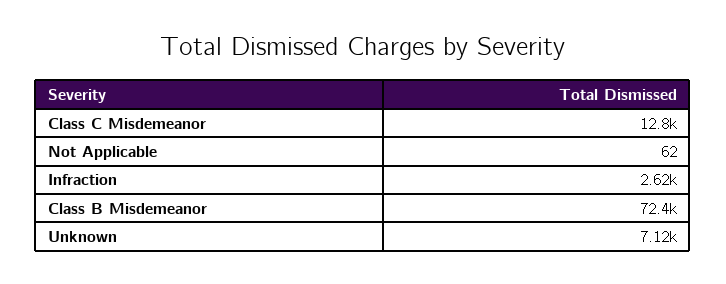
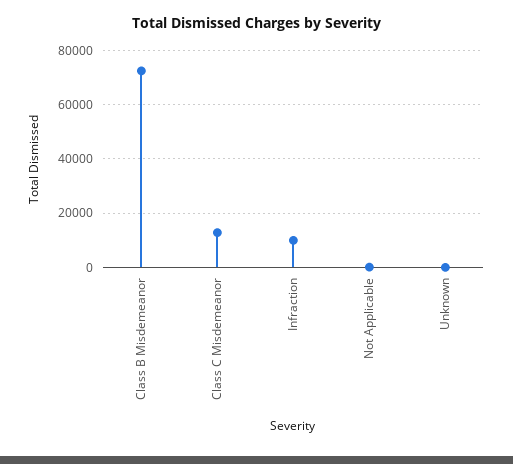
  {
    "Class C Misdemeanor": 12800,
    "Not Applicable": 62,
-   "Infraction": 2620,
+   "Infraction": 10000,
    "Class B Misdemeanor": 72400,
-   "Unknown": 7120
+   "Unknown": 0
  }

